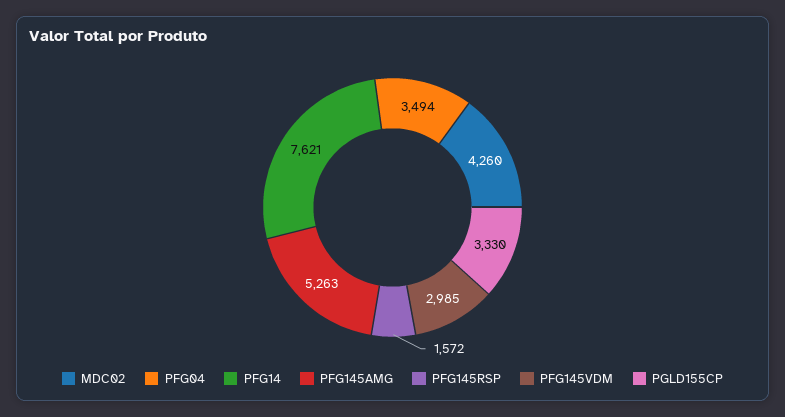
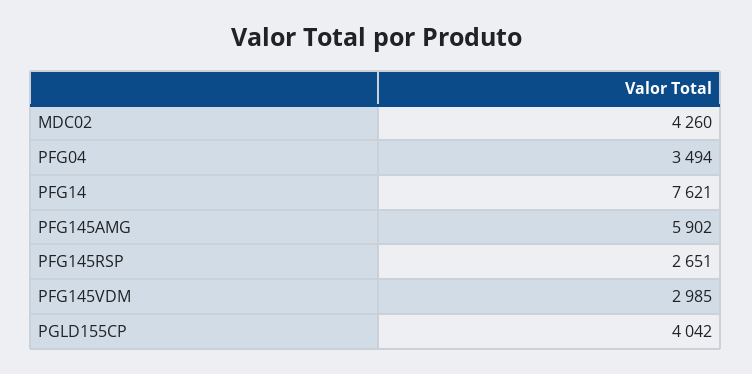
  {
    "MDC02": 4260,
    "PFG04": 3494,
    "PFG14": 7621,
-   "PFG145AMG": 5263,
+   "PFG145AMG": 5902,
-   "PFG145RSP": 1572,
+   "PFG145RSP": 2651,
    "PFG145VDM": 2985,
-   "PGLD155CP": 3330
+   "PGLD155CP": 4042
  }

